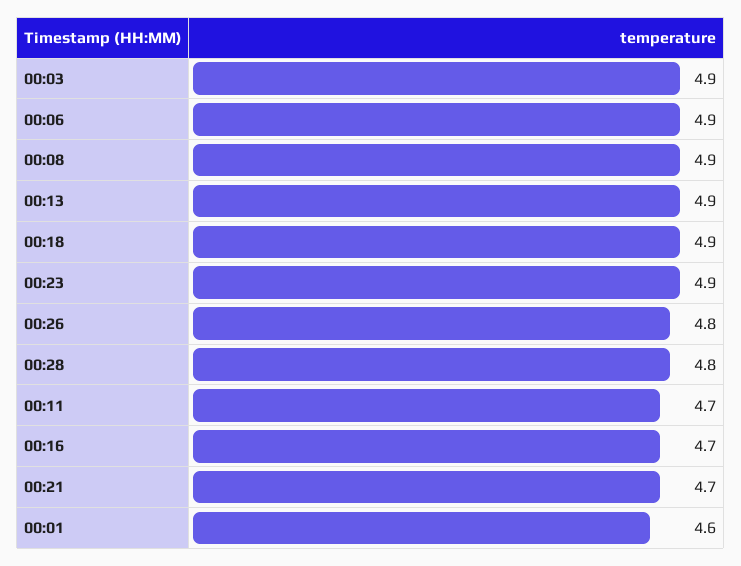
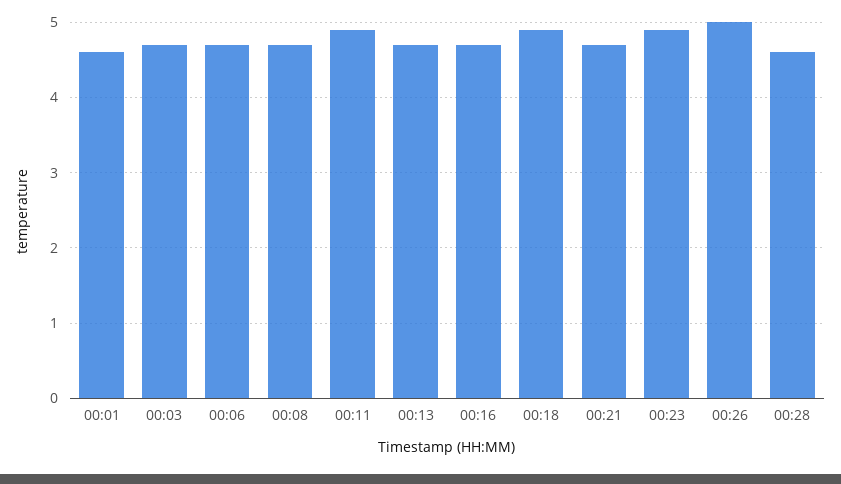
  {
-   "00:03": 4.9,
+   "00:03": 4.7,
-   "00:06": 4.9,
+   "00:06": 4.7,
-   "00:08": 4.9,
+   "00:08": 4.7,
-   "00:13": 4.9,
+   "00:13": 4.7,
    "00:18": 4.9,
    "00:23": 4.9,
-   "00:26": 4.8,
+   "00:26": 5,
-   "00:28": 4.8,
+   "00:28": 4.6,
-   "00:11": 4.7,
+   "00:11": 4.9,
    "00:16": 4.7,
    "00:21": 4.7,
    "00:01": 4.6
  }

